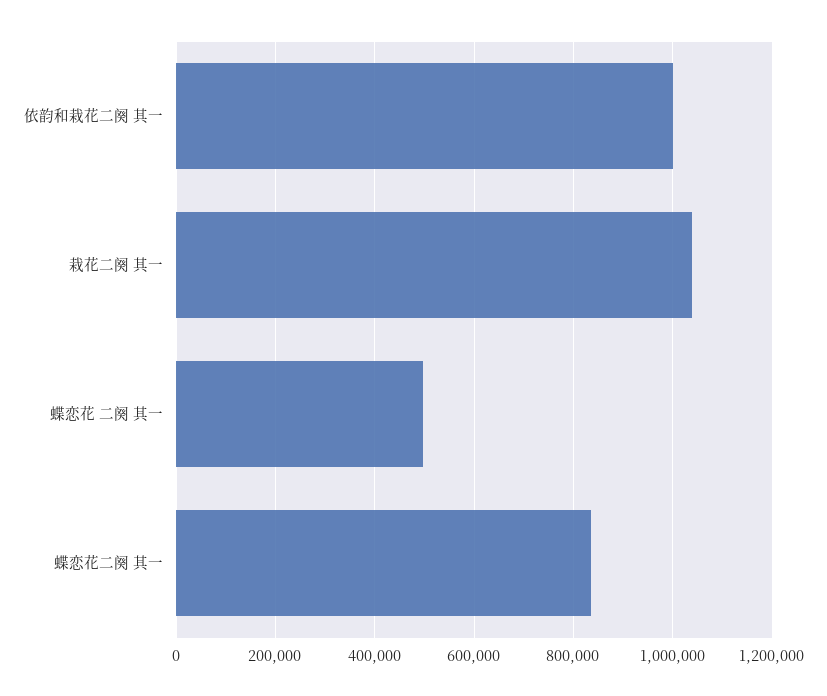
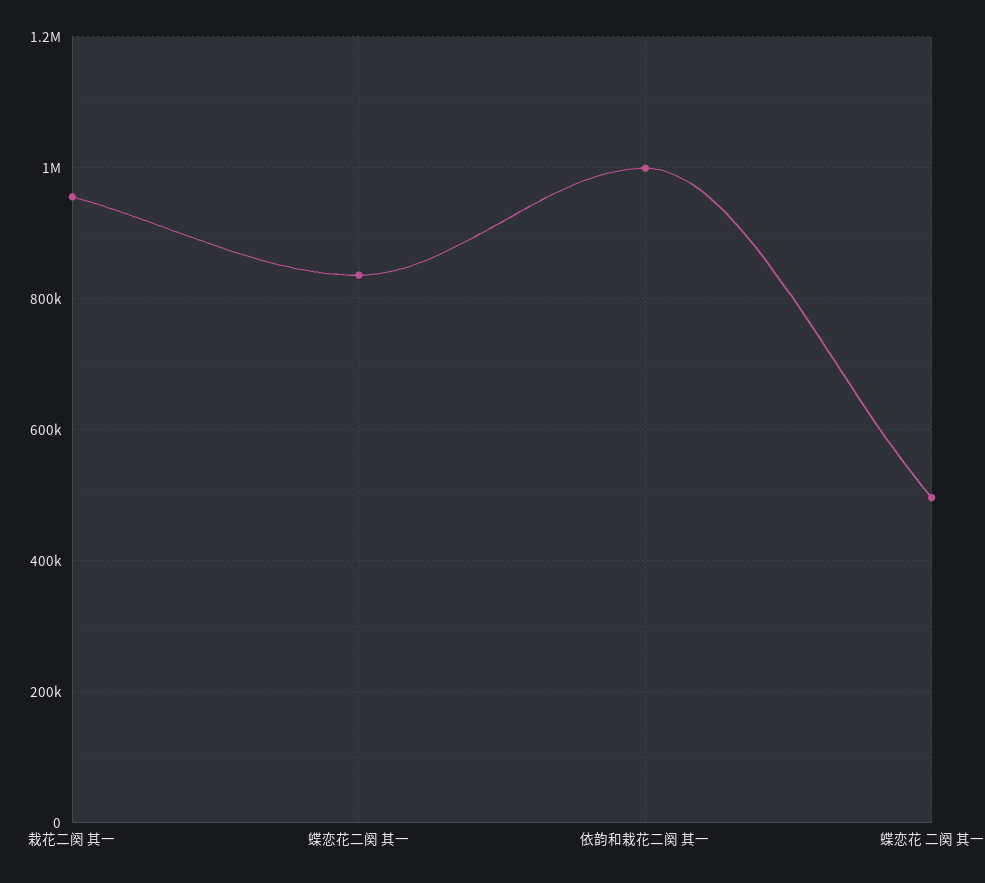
  {
    "依韵和栽花二阕 其一": 1000000,
-   "栽花二阕 其一": 1040000,
+   "栽花二阕 其一": 960000,
    "蝶恋花 二阕 其一": 500000,
    "蝶恋花二阕 其一": 840000
  }

